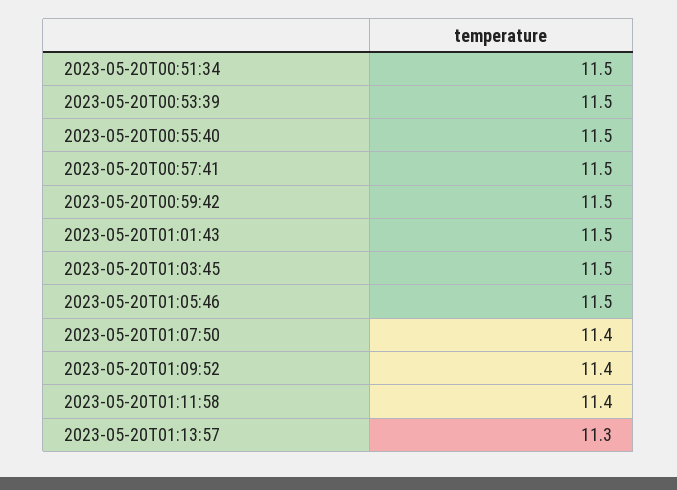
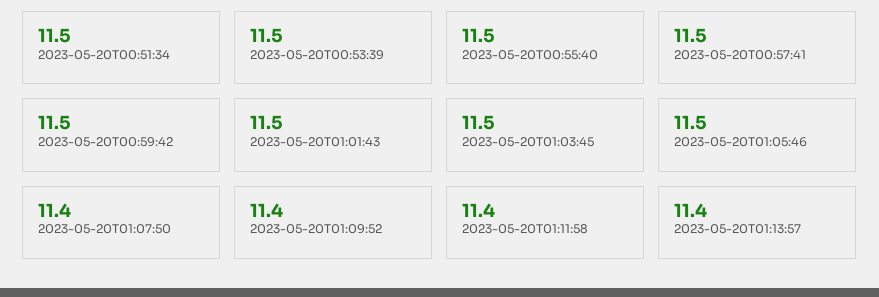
  {
    "2023-05-20T00:51:34": 11.5,
    "2023-05-20T00:53:39": 11.5,
    "2023-05-20T00:55:40": 11.5,
    "2023-05-20T00:57:41": 11.5,
    "2023-05-20T00:59:42": 11.5,
    "2023-05-20T01:01:43": 11.5,
    "2023-05-20T01:03:45": 11.5,
    "2023-05-20T01:05:46": 11.5,
    "2023-05-20T01:07:50": 11.4,
    "2023-05-20T01:09:52": 11.4,
    "2023-05-20T01:11:58": 11.4,
-   "2023-05-20T01:13:57": 11.3
+   "2023-05-20T01:13:57": 11.4
  }

